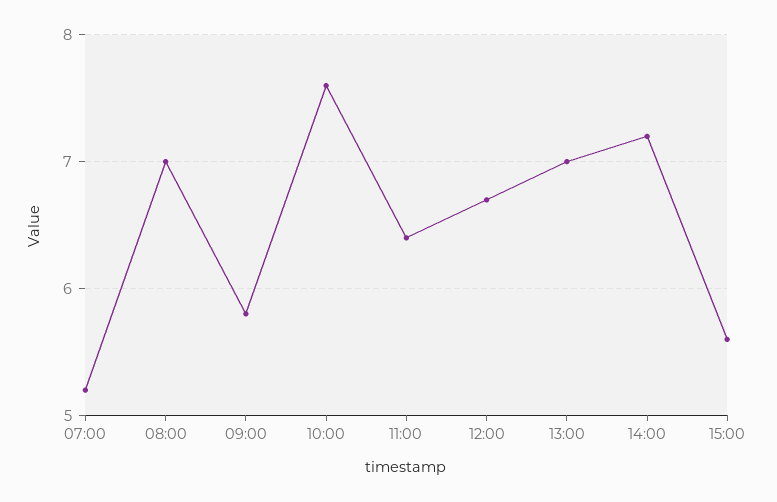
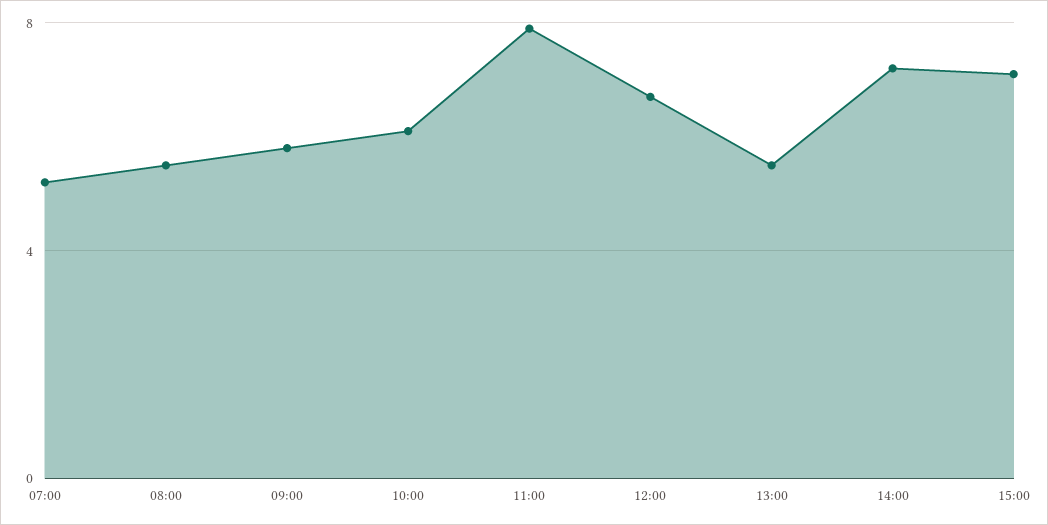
  {
    "07:00": 5.2,
-   "08:00": 7,
+   "08:00": 5.5,
    "09:00": 5.8,
-   "10:00": 7.6,
+   "10:00": 6,
-   "11:00": 6.4,
+   "11:00": 8,
    "12:00": 6.7,
-   "13:00": 7,
+   "13:00": 5.5,
    "14:00": 7.2,
-   "15:00": 5.6
+   "15:00": 7
  }

